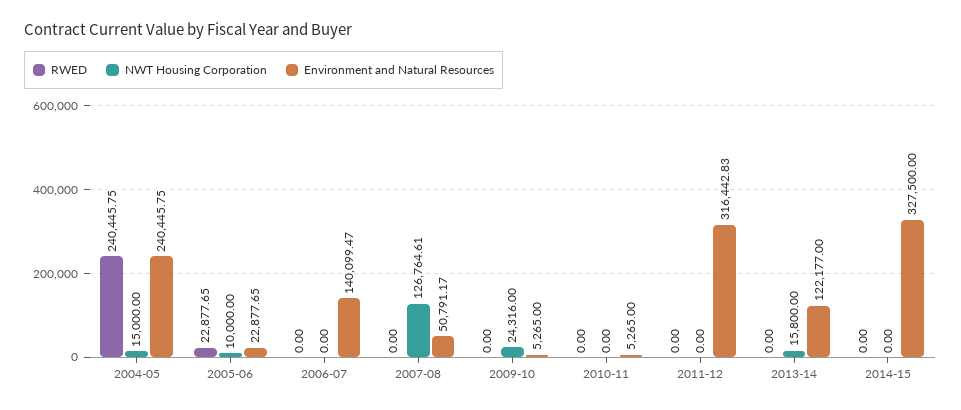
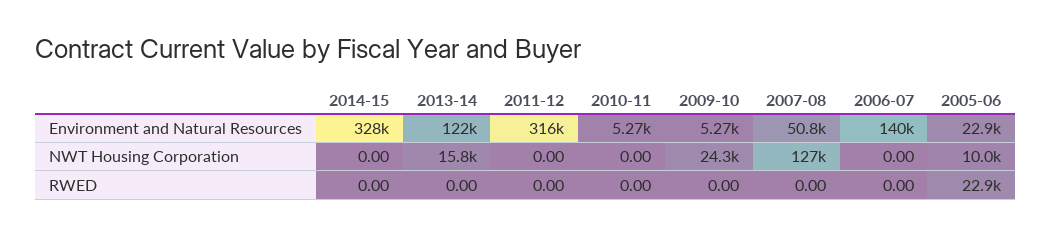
  {
    "RWED": {
-     "2004-05": 240445.75,
      "2005-06": 22877.65,
      "2006-07": 0,
      "2007-08": 0,
      "2009-10": 0,
      "2010-11": 0,
      "2011-12": 0,
      "2013-14": 0,
      "2014-15": 0
    },
    "NWT Housing Corporation": {
-     "2004-05": 15000,
      "2005-06": 10000,
      "2006-07": 0,
      "2007-08": 126764.61,
      "2009-10": 24316,
      "2010-11": 0,
      "2011-12": 0,
      "2013-14": 15800,
      "2014-15": 0
    },
    "Environment and Natural Resources": {
-     "2004-05": 240445.75,
      "2005-06": 22877.65,
      "2006-07": 140099.47,
      "2007-08": 50791.17,
      "2009-10": 5265,
      "2010-11": 5265,
      "2011-12": 316442.83,
      "2013-14": 122177,
      "2014-15": 327500
    }
  }

